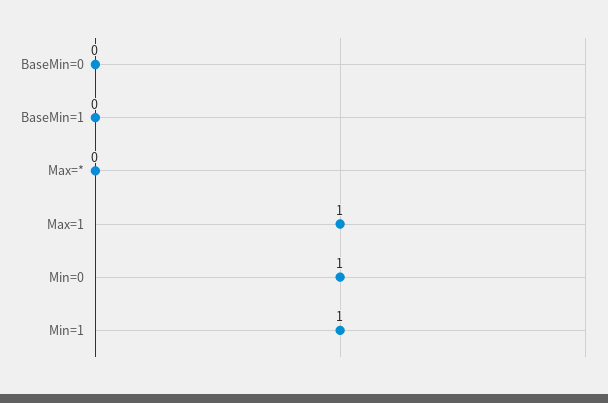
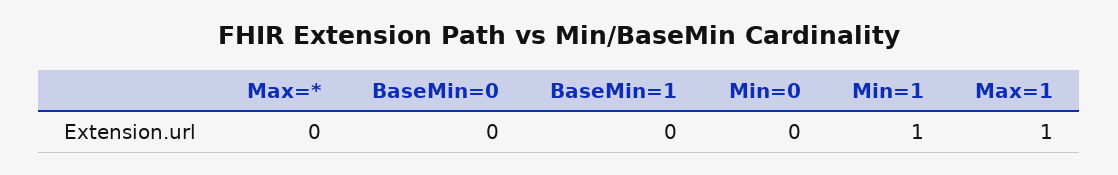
  {
    "BaseMin=0": 0,
    "BaseMin=1": 0,
    "Max=*": 0,
    "Max=1": 1,
-   "Min=0": 1,
+   "Min=0": 0,
    "Min=1": 1
  }

